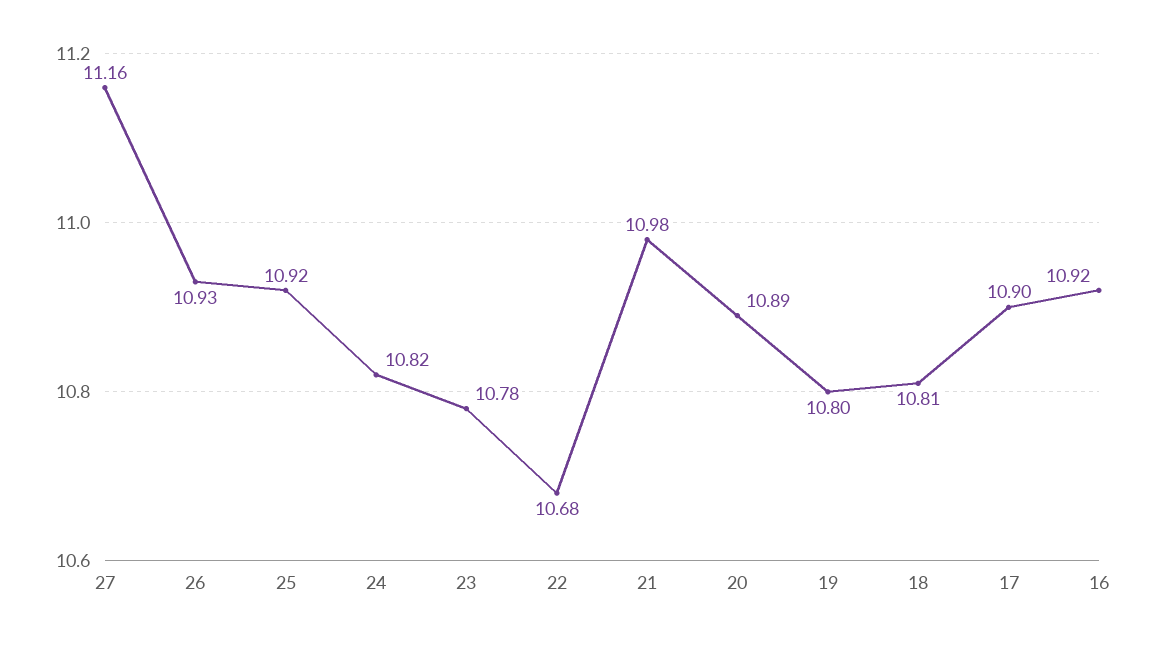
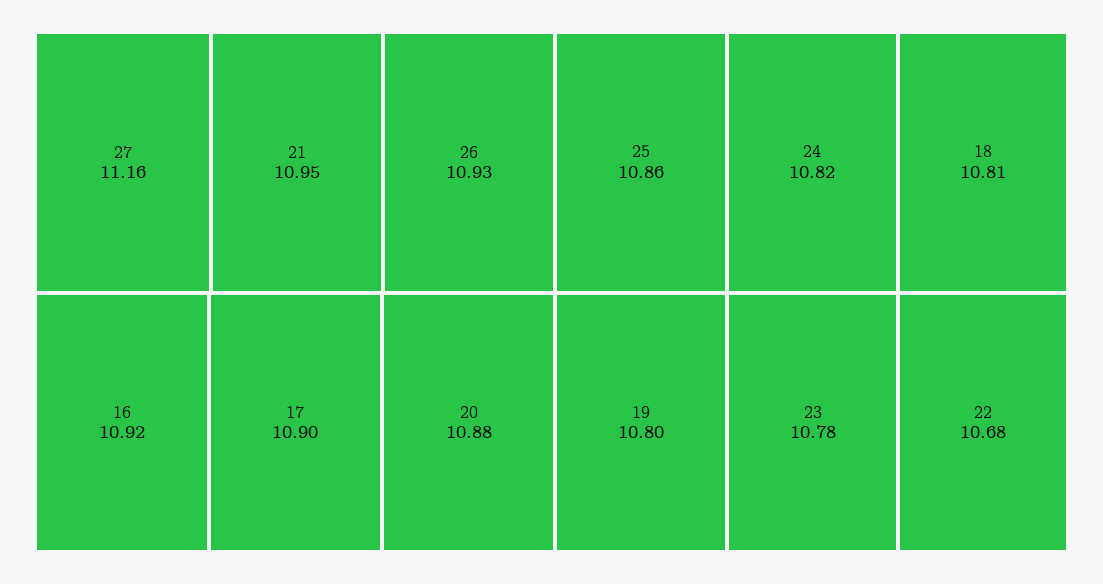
  {
    "27": 11.16,
    "26": 10.93,
-   "25": 10.92,
+   "25": 10.86,
    "24": 10.82,
    "23": 10.78,
    "22": 10.68,
-   "21": 10.98,
+   "21": 10.95,
-   "20": 10.89,
+   "20": 10.88,
    "19": 10.8,
    "18": 10.81,
    "17": 10.9,
    "16": 10.92
  }

